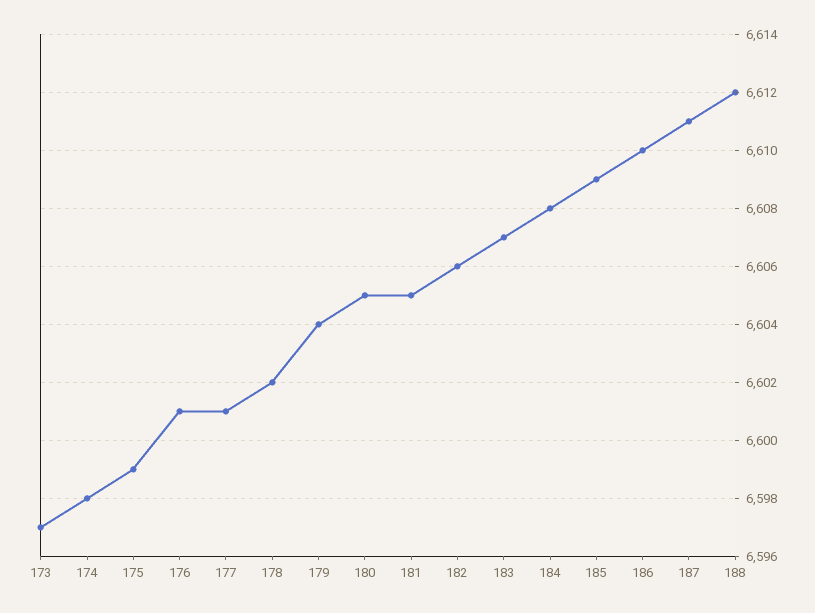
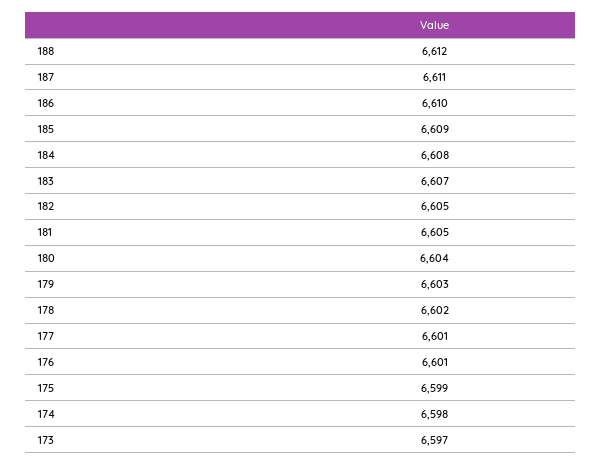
  {
    "173": 6597,
    "174": 6598,
    "175": 6599,
    "176": 6601,
    "177": 6601,
    "178": 6602,
-   "179": 6604,
+   "179": 6603,
-   "180": 6605,
+   "180": 6604,
    "181": 6605,
-   "182": 6606,
+   "182": 6605,
    "183": 6607,
    "184": 6608,
    "185": 6609,
    "186": 6610,
    "187": 6611,
    "188": 6612
  }

